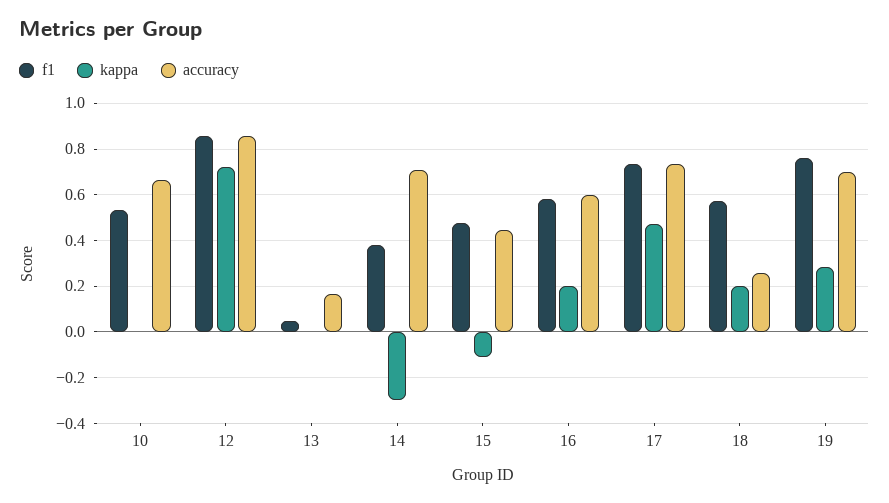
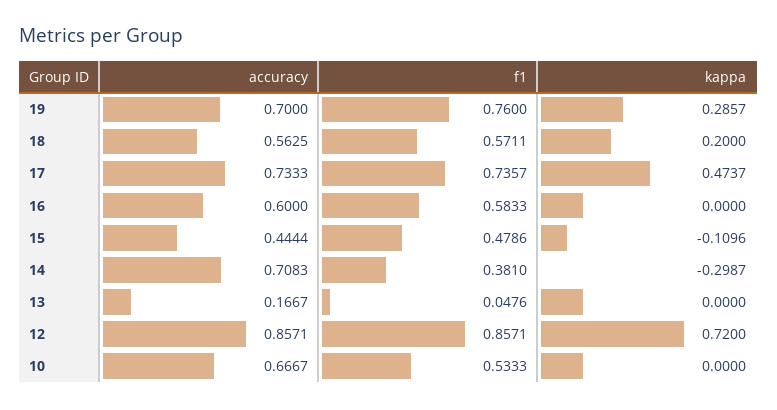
  {
    "f1": {
      "10": 0.5333,
      "12": 0.8571,
      "13": 0.0476,
      "14": 0.381,
      "15": 0.4786,
      "16": 0.5833,
      "17": 0.7357,
      "18": 0.5711,
      "19": 0.76
    },
    "kappa": {
      "10": 0,
      "12": 0.72,
      "13": 0,
      "14": -0.2987,
      "15": -0.1096,
-     "16": 0.2,
+     "16": 0,
      "17": 0.4737,
      "18": 0.2,
      "19": 0.2857
    },
    "accuracy": {
      "10": 0.6667,
      "12": 0.8571,
      "13": 0.1667,
      "14": 0.7083,
      "15": 0.4444,
      "16": 0.6,
      "17": 0.7333,
-     "18": 0.25,
+     "18": 0.5625,
      "19": 0.7
    }
  }

